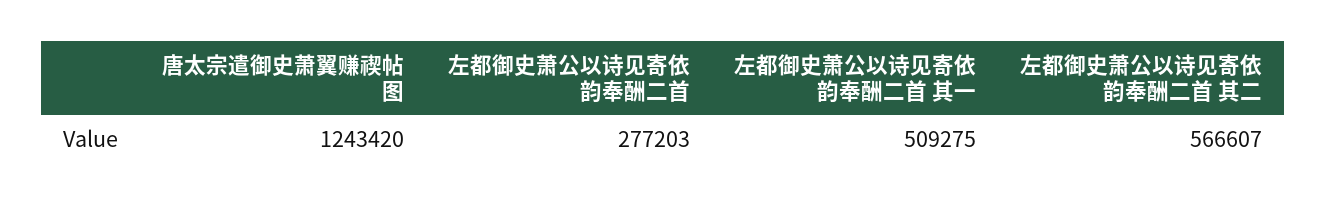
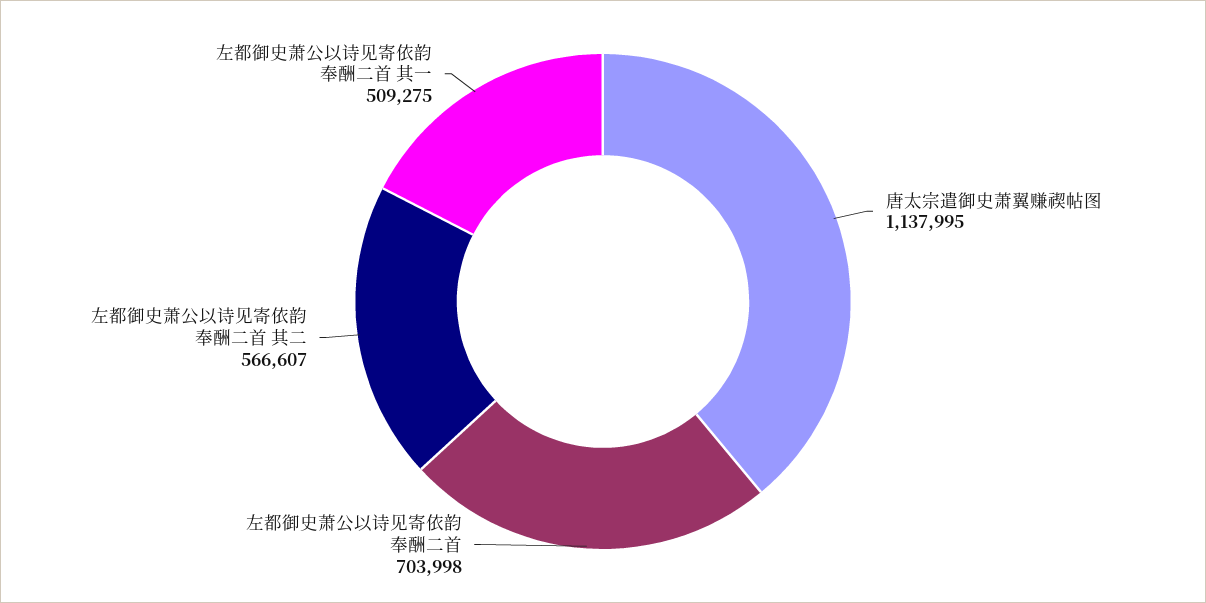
  {
-   "唐太宗遣御史萧翼赚禊帖图": 1243420,
+   "唐太宗遣御史萧翼赚禊帖图": 1137995,
-   "左都御史萧公以诗见寄依韵奉酬二首": 277203,
+   "左都御史萧公以诗见寄依韵奉酬二首": 703998,
    "左都御史萧公以诗见寄依韵奉酬二首 其一": 509275,
    "左都御史萧公以诗见寄依韵奉酬二首 其二": 566607
  }

